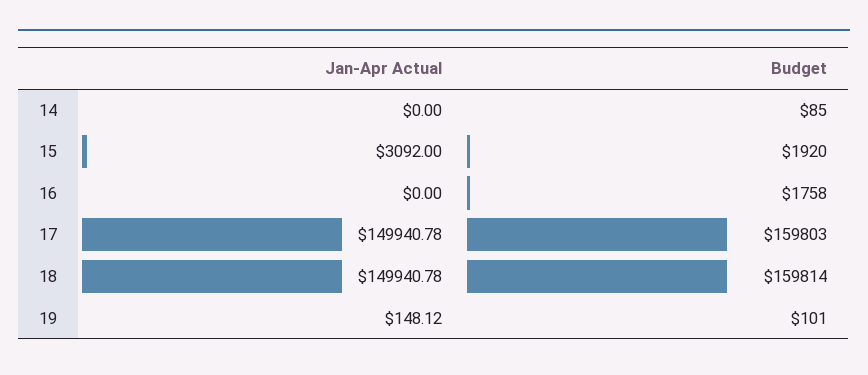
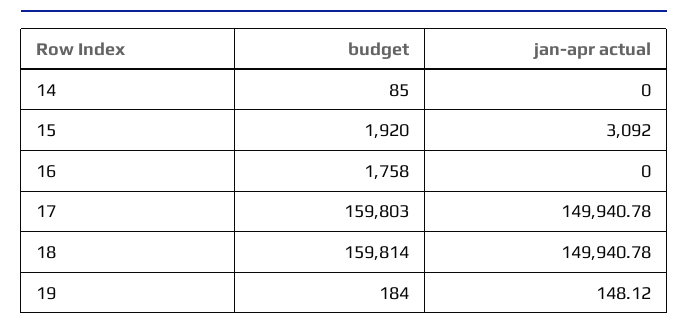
  {
    "Jan-Apr Actual": {
      "14": 0,
      "15": 3092,
      "16": 0,
      "17": 149940.78,
      "18": 149940.78,
      "19": 148.12
    },
    "Budget": {
      "14": 85,
      "15": 1920,
      "16": 1758,
      "17": 159803,
      "18": 159814,
-     "19": 101
+     "19": 184
    }
  }

